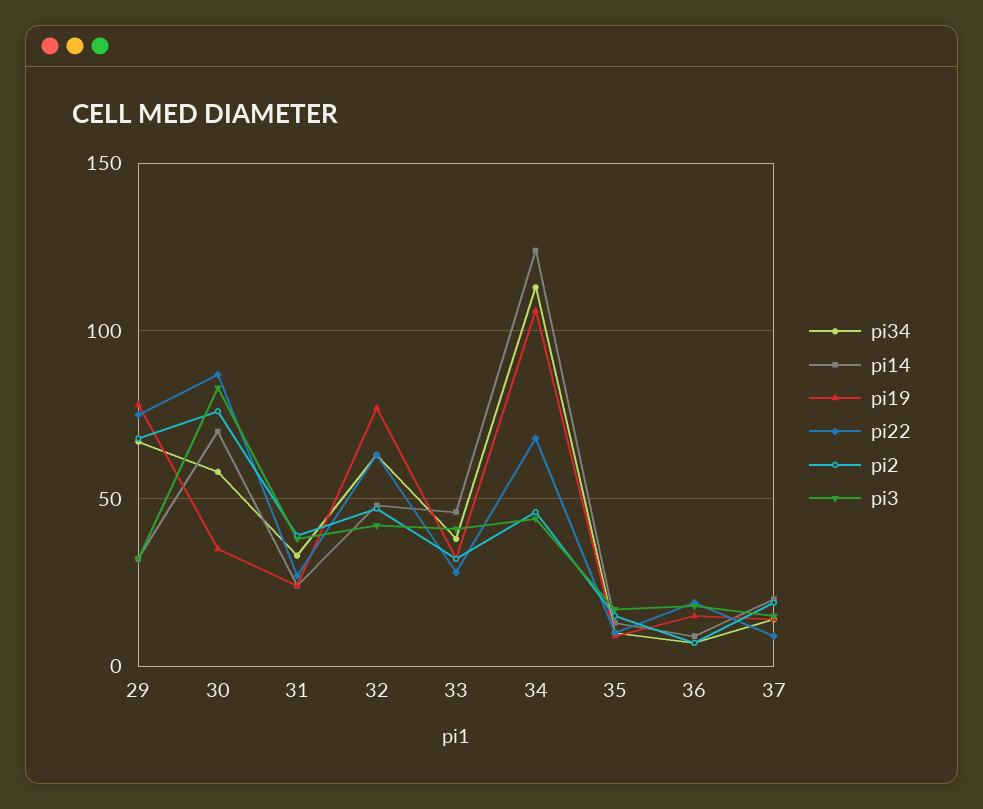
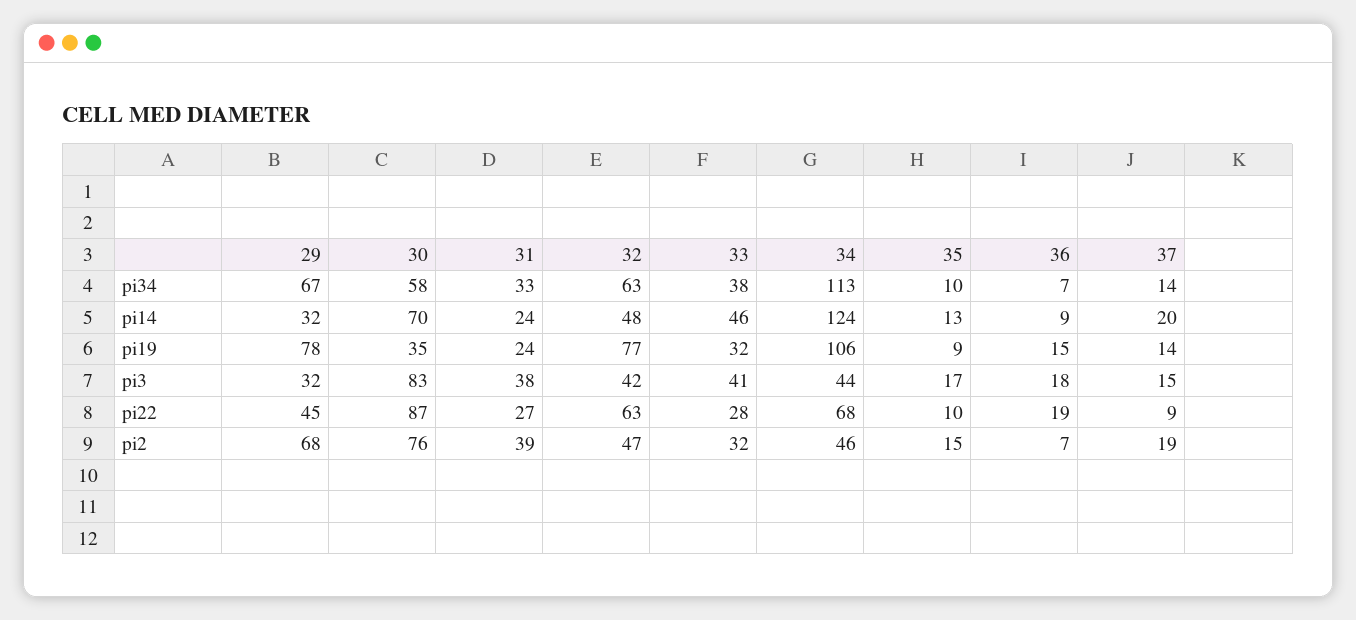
  {
    "pi34": {
      "29": 67,
      "30": 58,
      "31": 33,
      "32": 63,
      "33": 38,
      "34": 113,
      "35": 10,
      "36": 7,
      "37": 14
    },
    "pi14": {
      "29": 32,
      "30": 70,
      "31": 24,
      "32": 48,
      "33": 46,
      "34": 124,
      "35": 13,
      "36": 9,
      "37": 20
    },
    "pi19": {
      "29": 78,
      "30": 35,
      "31": 24,
      "32": 77,
      "33": 32,
      "34": 106,
      "35": 9,
      "36": 15,
      "37": 14
    },
    "pi22": {
-     "29": 75,
+     "29": 45,
      "30": 87,
      "31": 27,
      "32": 63,
      "33": 28,
      "34": 68,
      "35": 10,
      "36": 19,
      "37": 9
    },
    "pi2": {
      "29": 68,
      "30": 76,
      "31": 39,
      "32": 47,
      "33": 32,
      "34": 46,
      "35": 15,
      "36": 7,
      "37": 19
    },
    "pi3": {
      "29": 32,
      "30": 83,
      "31": 38,
      "32": 42,
      "33": 41,
      "34": 44,
      "35": 17,
      "36": 18,
      "37": 15
    }
  }

